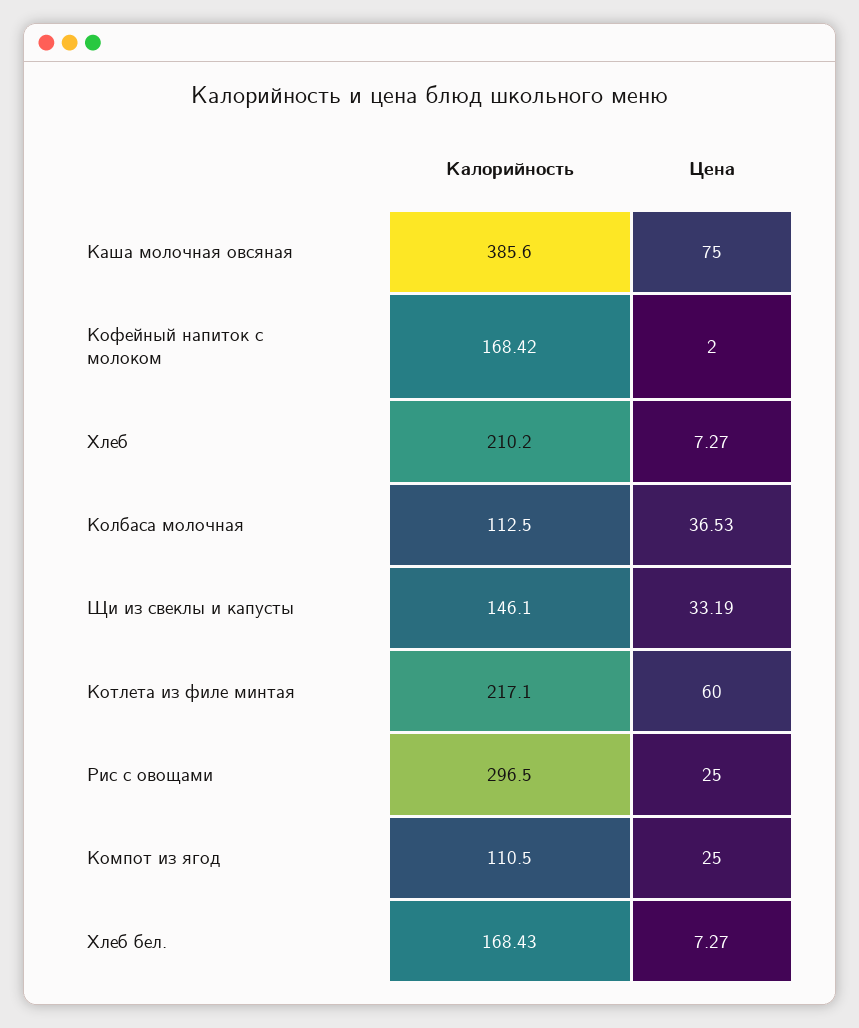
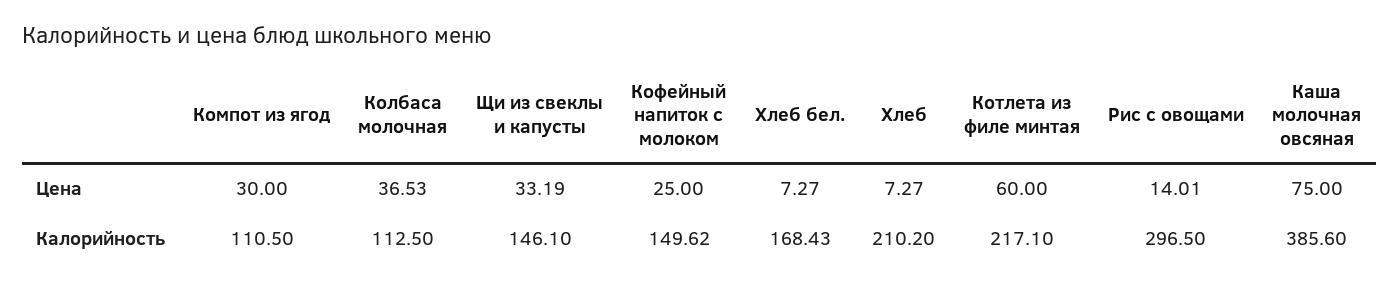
  {
    "Калорийность": {
      "Каша молочная овсяная": 385.6,
-     "Кофейный напиток с молоком": 168.42,
+     "Кофейный напиток с молоком": 149.62,
      "Хлеб": 210.2,
      "Колбаса молочная": 112.5,
      "Щи из свеклы и капусты": 146.1,
      "Котлета из филе минтая": 217.1,
      "Рис с овощами": 296.5,
      "Компот из ягод": 110.5,
      "Хлеб бел.": 168.43
    },
    "Цена": {
      "Каша молочная овсяная": 75,
-     "Кофейный напиток с молоком": 2,
+     "Кофейный напиток с молоком": 25,
      "Хлеб": 7.27,
      "Колбаса молочная": 36.53,
      "Щи из свеклы и капусты": 33.19,
      "Котлета из филе минтая": 60,
-     "Рис с овощами": 25,
+     "Рис с овощами": 14.01,
-     "Компот из ягод": 25,
+     "Компот из ягод": 30,
      "Хлеб бел.": 7.27
    }
  }

